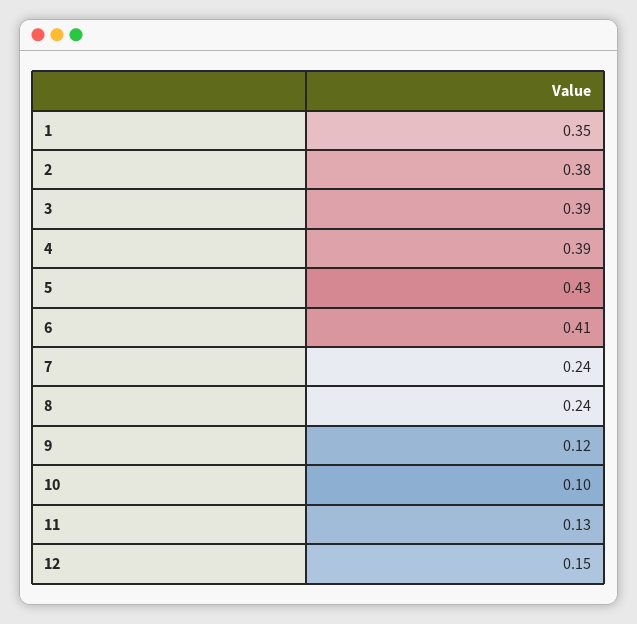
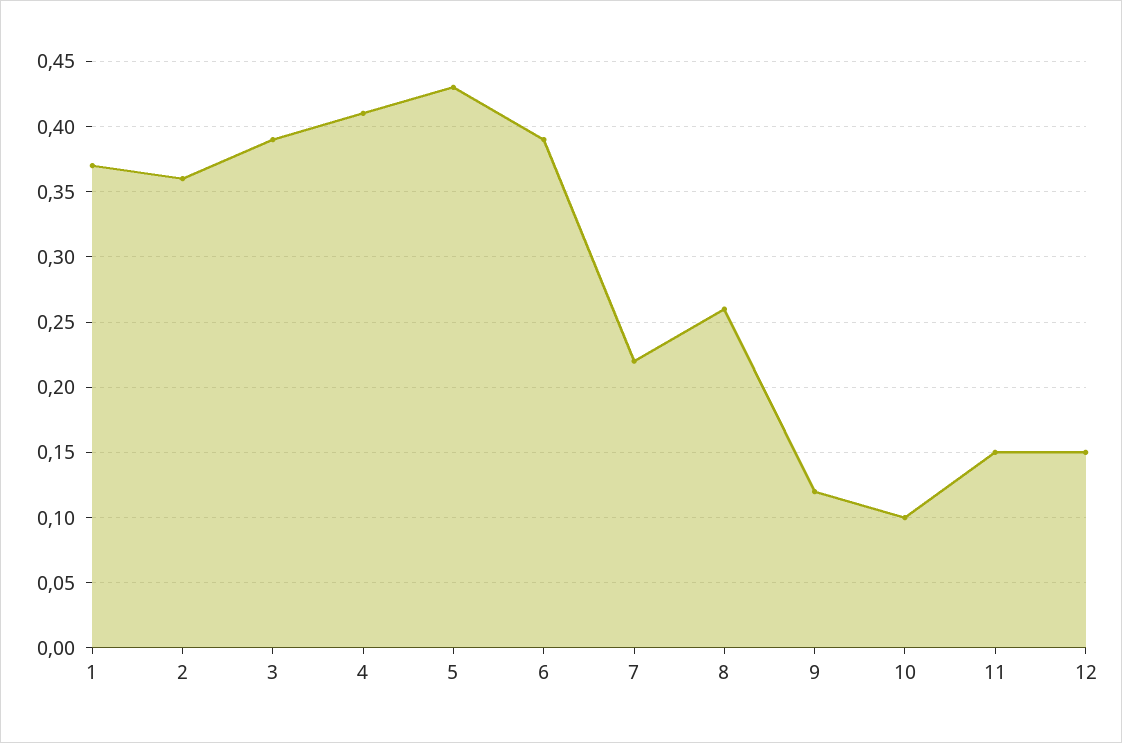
  {
-   "1": 0.35,
+   "1": 0.37,
-   "2": 0.38,
+   "2": 0.36,
    "3": 0.39,
-   "4": 0.39,
+   "4": 0.41,
    "5": 0.43,
-   "6": 0.41,
+   "6": 0.39,
-   "7": 0.24,
+   "7": 0.22,
-   "8": 0.24,
+   "8": 0.26,
    "9": 0.12,
    "10": 0.1,
-   "11": 0.13,
+   "11": 0.15,
    "12": 0.15
  }

